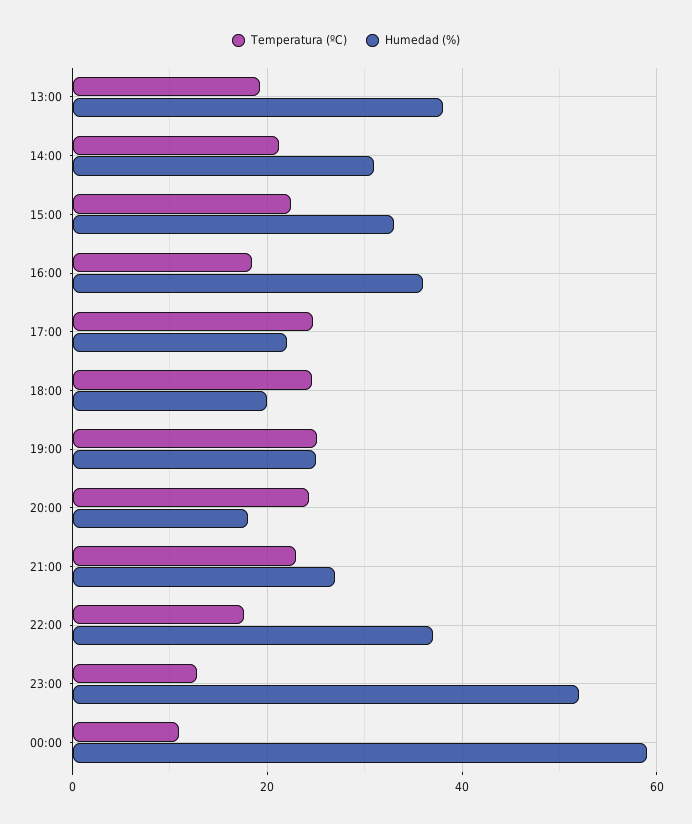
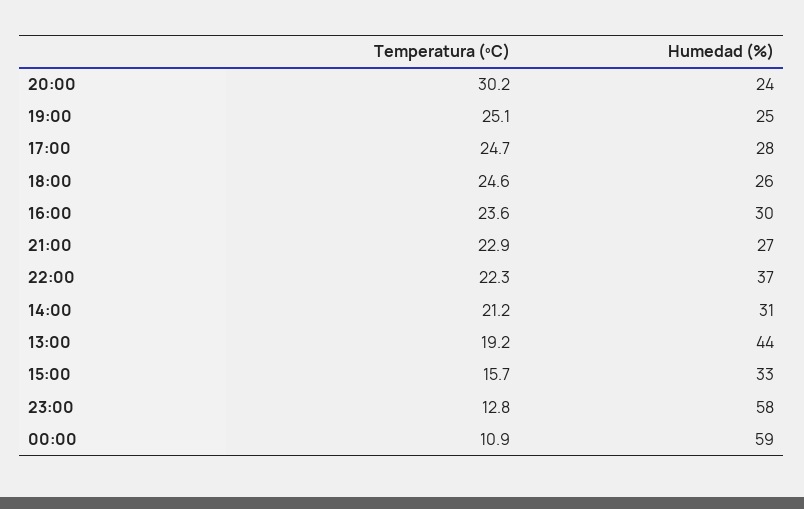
  {
    "Temperatura (ºC)": {
      "13:00": 19.2,
      "14:00": 21.2,
-     "15:00": 22,
+     "15:00": 15.7,
-     "16:00": 18,
+     "16:00": 23.6,
      "17:00": 24.7,
      "18:00": 24.6,
      "19:00": 25.1,
-     "20:00": 24,
+     "20:00": 30.2,
      "21:00": 22.9,
-     "22:00": 18,
+     "22:00": 22.3,
      "23:00": 12.8,
      "00:00": 10.9
    },
    "Humedad (%)": {
-     "13:00": 38,
+     "13:00": 44,
      "14:00": 31,
      "15:00": 33,
-     "16:00": 36,
+     "16:00": 30,
-     "17:00": 22,
+     "17:00": 28,
-     "18:00": 20,
+     "18:00": 26,
      "19:00": 25,
-     "20:00": 18,
+     "20:00": 24,
      "21:00": 27,
      "22:00": 37,
-     "23:00": 52,
+     "23:00": 58,
      "00:00": 59
    }
  }

